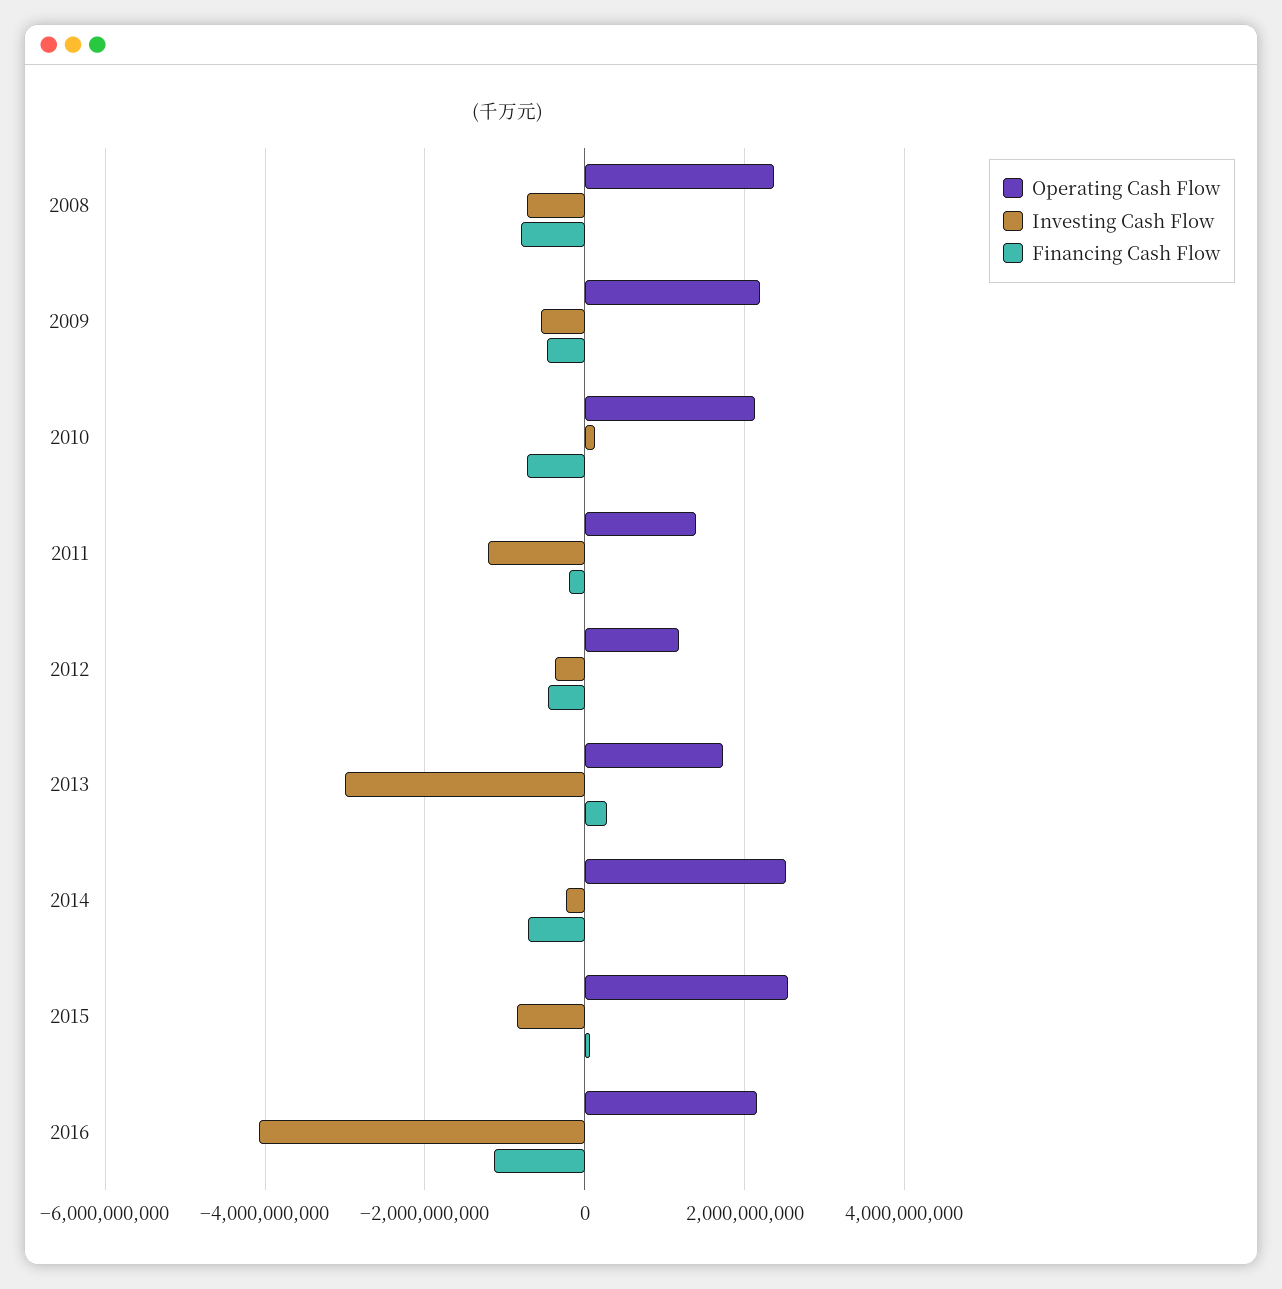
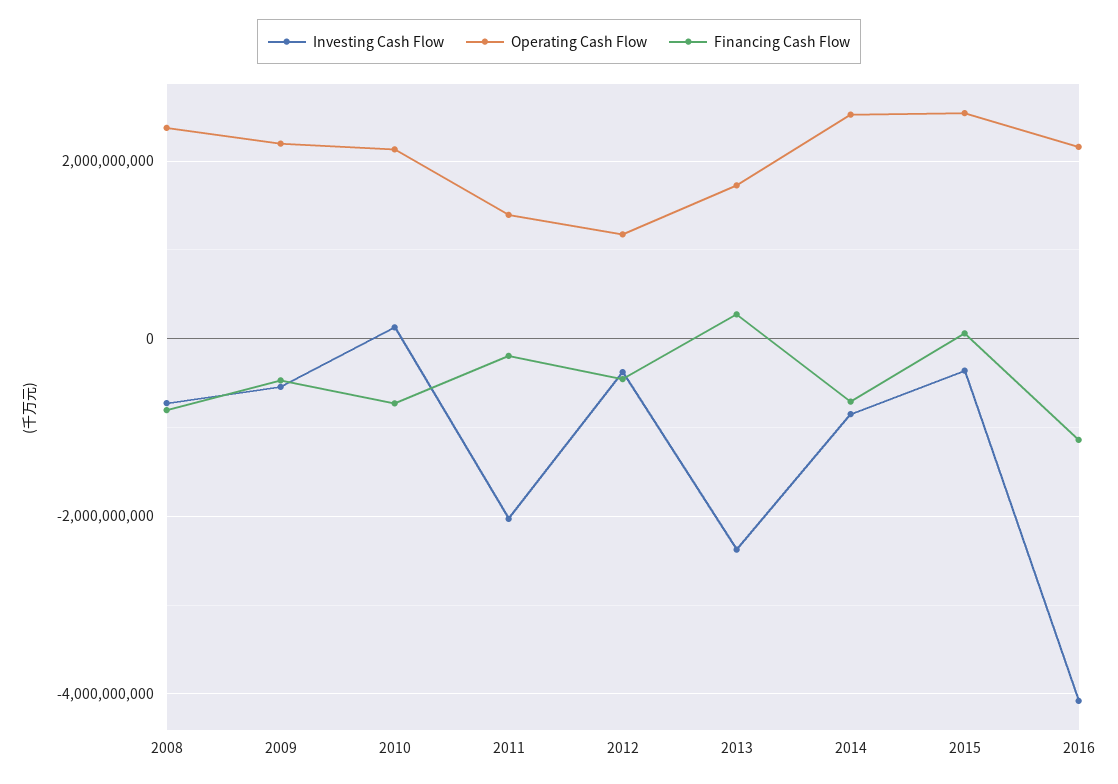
  {
    "Operating Cash Flow": {
      "2008": 2400000000,
      "2009": 2200000000,
      "2010": 2200000000,
      "2011": 1400000000,
      "2012": 1200000000,
      "2013": 1800000000,
      "2014": 2600000000,
      "2015": 2600000000,
      "2016": 2200000000
    },
    "Investing Cash Flow": {
      "2008": -800000000,
      "2009": -600000000,
      "2010": 200000000,
-     "2011": -1200000000,
+     "2011": -2000000000,
      "2012": -400000000,
-     "2013": -3000000000,
+     "2013": -2400000000,
-     "2014": -200000000,
+     "2014": -800000000,
-     "2015": -800000000,
+     "2015": -400000000,
      "2016": -4000000000
    },
    "Financing Cash Flow": {
      "2008": -800000000,
      "2009": -400000000,
      "2010": -800000000,
      "2011": -200000000,
      "2012": -400000000,
      "2013": 200000000,
      "2014": -800000000,
      "2015": 0,
      "2016": -1200000000
    }
  }

